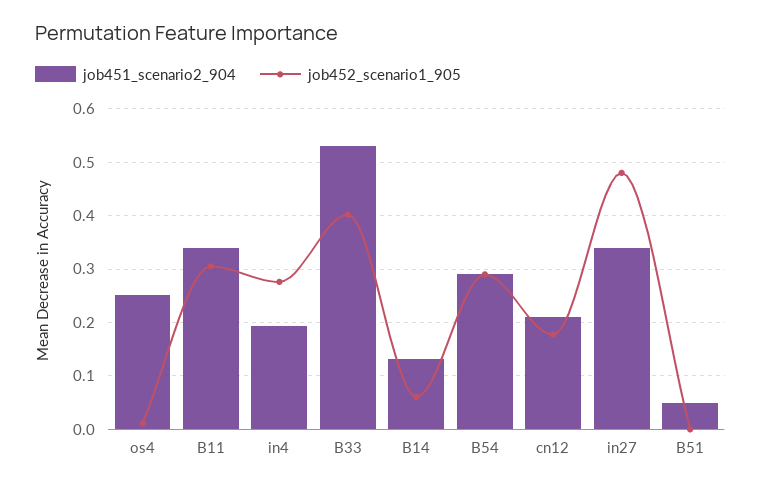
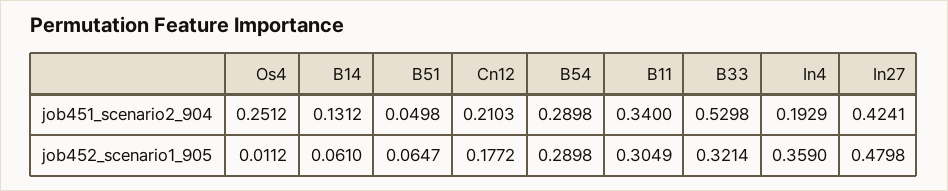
  {
    "job451_scenario2_904": {
      "os4": 0.2512,
      "B11": 0.34,
      "in4": 0.1929,
      "B33": 0.5298,
      "B14": 0.1312,
      "B54": 0.2898,
      "cn12": 0.2103,
-     "in27": 0.34,
+     "in27": 0.4241,
      "B51": 0.0498
    },
    "job452_scenario1_905": {
      "os4": 0.0112,
      "B11": 0.3049,
-     "in4": 0.28,
+     "in4": 0.359,
-     "B33": 0.4,
+     "B33": 0.3214,
      "B14": 0.061,
      "B54": 0.2898,
      "cn12": 0.1772,
      "in27": 0.4798,
-     "B51": 0
+     "B51": 0.0647
    }
  }

